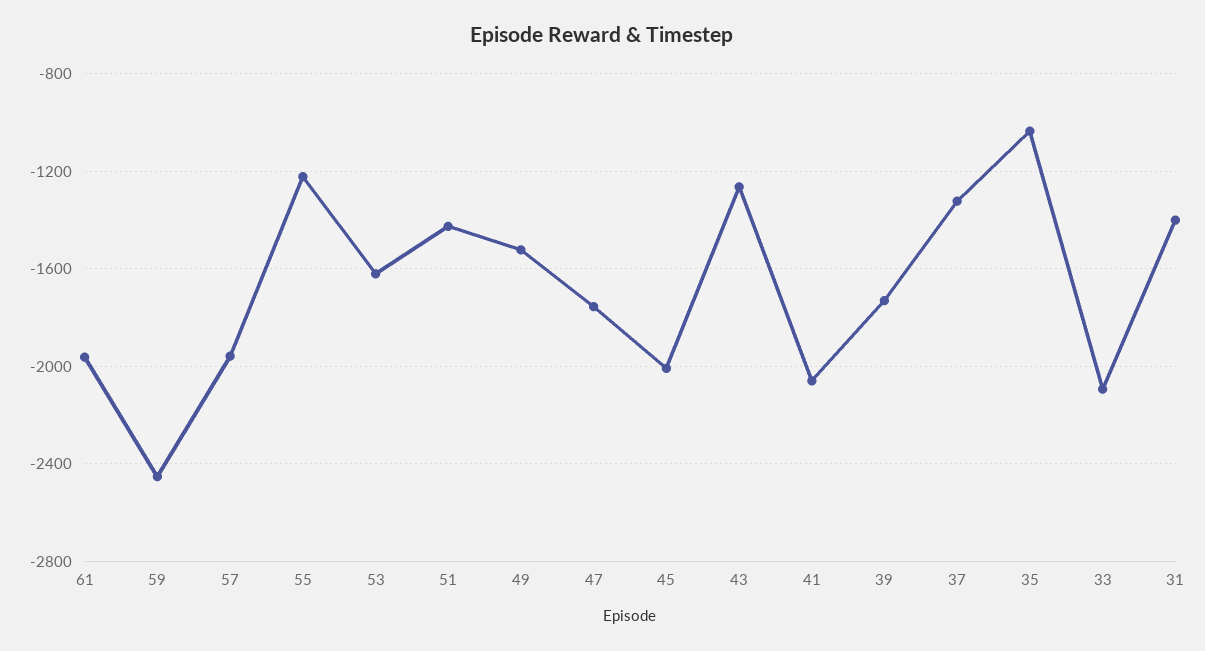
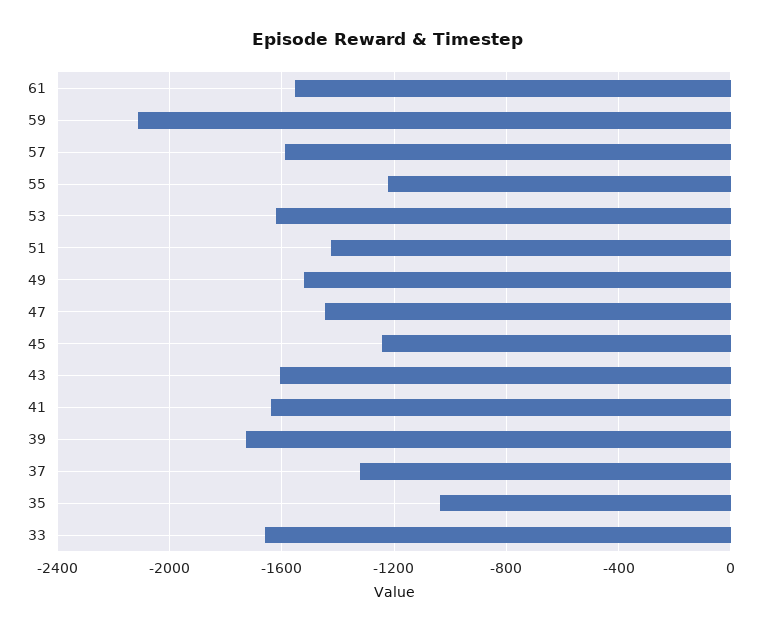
  {
-   "61": -1950,
+   "61": -1550,
-   "59": -2450,
+   "59": -2100,
-   "57": -1950,
+   "57": -1600,
    "55": -1200,
    "53": -1600,
    "51": -1450,
    "49": -1500,
-   "47": -1750,
+   "47": -1450,
-   "45": -2000,
+   "45": -1250,
-   "43": -1250,
+   "43": -1600,
-   "41": -2050,
+   "41": -1650,
    "39": -1750,
    "37": -1300,
    "35": -1050,
-   "33": -2100,
+   "33": -1650
-   "31": -1400
  }

